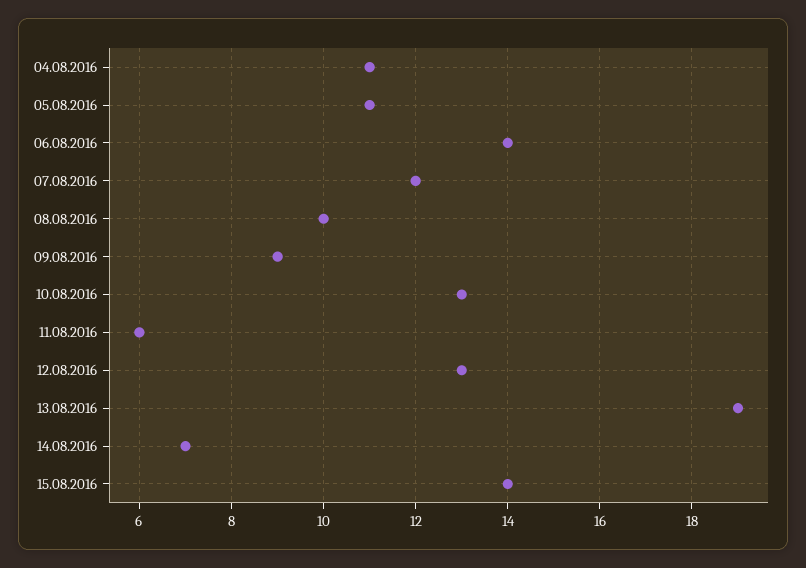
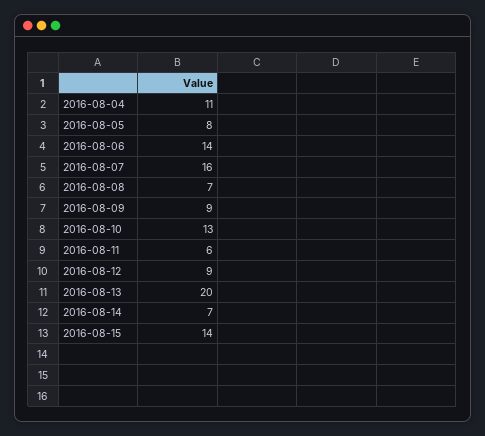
  {
    "04.08.2016": 11,
-   "05.08.2016": 11,
+   "05.08.2016": 8,
    "06.08.2016": 14,
-   "07.08.2016": 12,
+   "07.08.2016": 16,
-   "08.08.2016": 10,
+   "08.08.2016": 7,
    "09.08.2016": 9,
    "10.08.2016": 13,
    "11.08.2016": 6,
-   "12.08.2016": 13,
+   "12.08.2016": 9,
-   "13.08.2016": 19,
+   "13.08.2016": 20,
    "14.08.2016": 7,
    "15.08.2016": 14
  }

